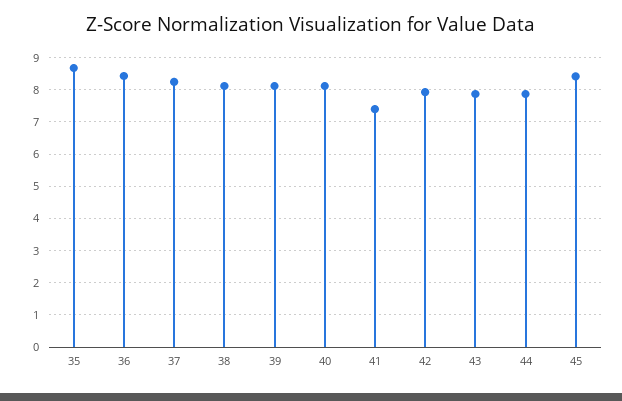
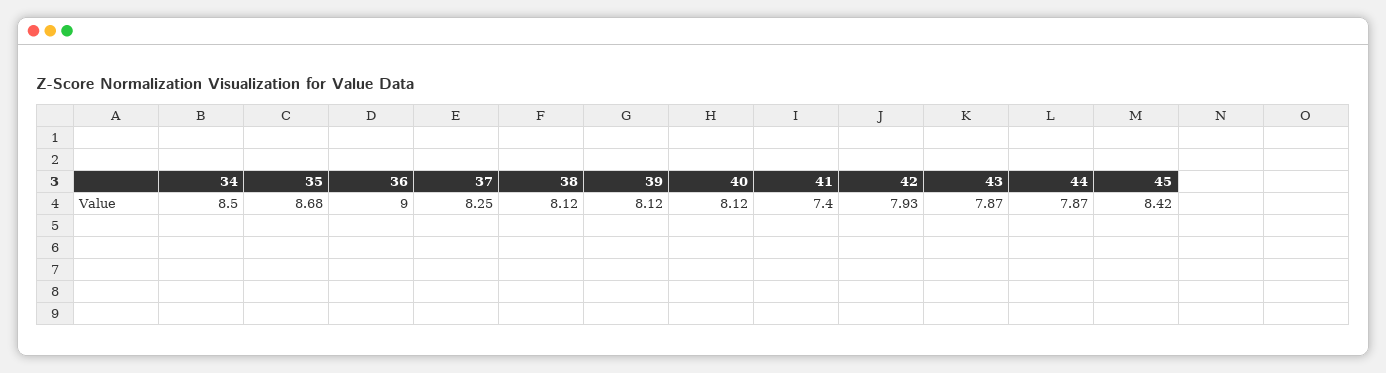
  {
    "35": 8.68,
-   "36": 8.4,
+   "36": 9,
    "37": 8.25,
    "38": 8.12,
    "39": 8.12,
    "40": 8.12,
    "41": 7.4,
    "42": 7.93,
    "43": 7.87,
    "44": 7.87,
-   "45": 8.42
+   "45": 8.42,
+   "34": 8.5
  }

